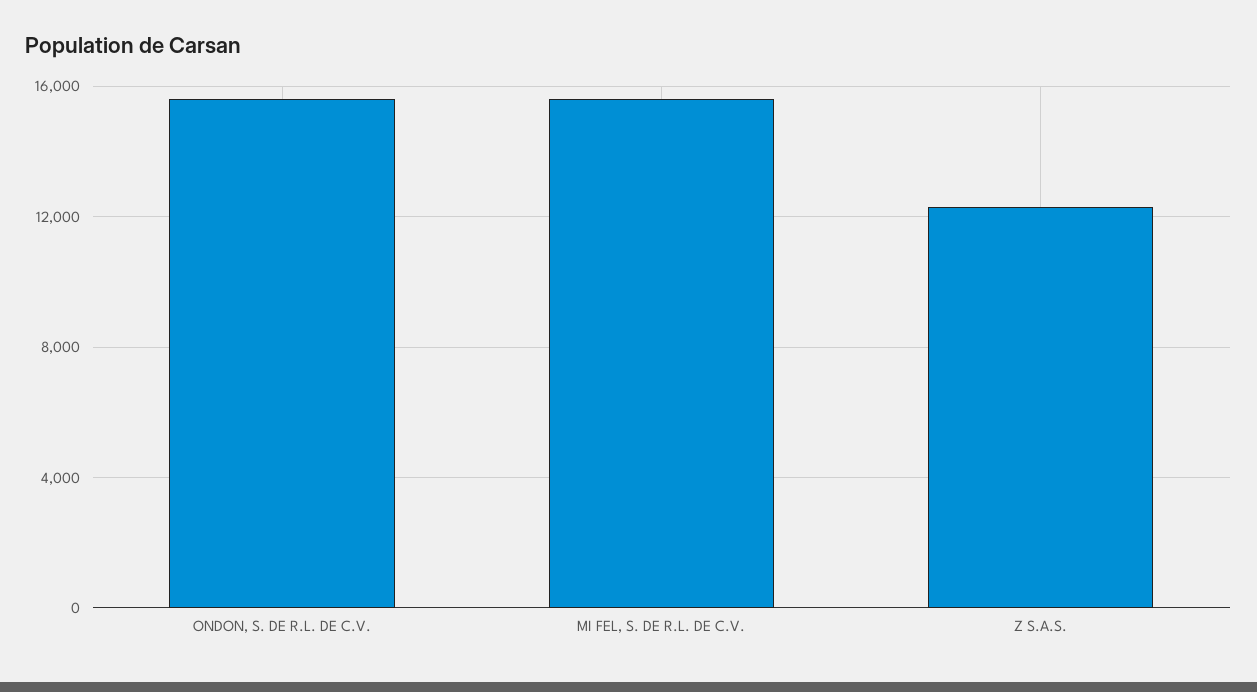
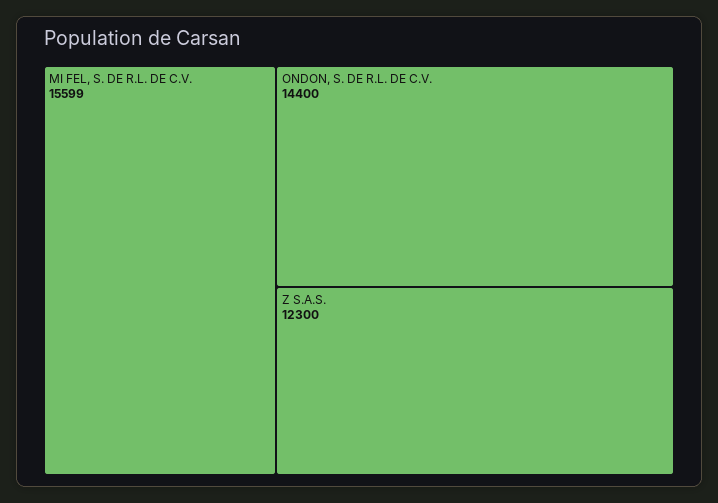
  {
-   "ONDON, S. DE R.L. DE C.V.": 15500,
+   "ONDON, S. DE R.L. DE C.V.": 14400,
    "MI FEL, S. DE R.L. DE C.V.": 15599,
    "Z S.A.S.": 12300
  }

